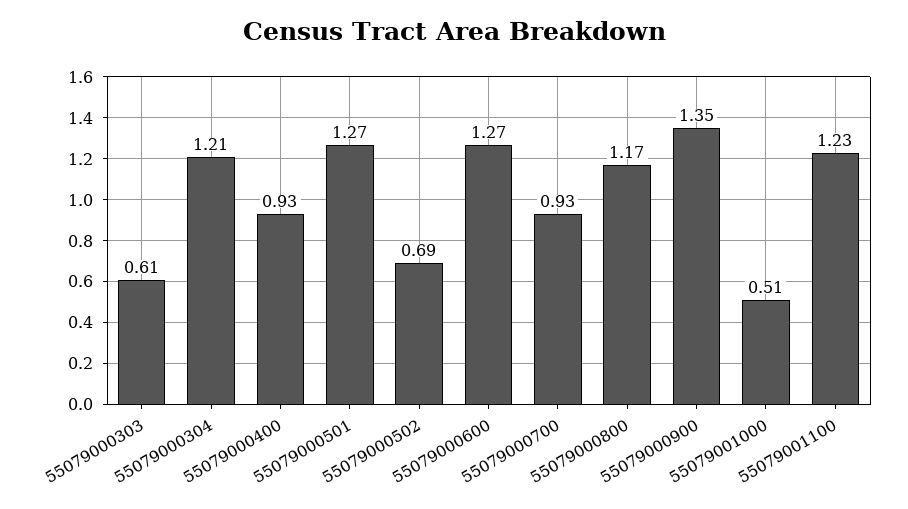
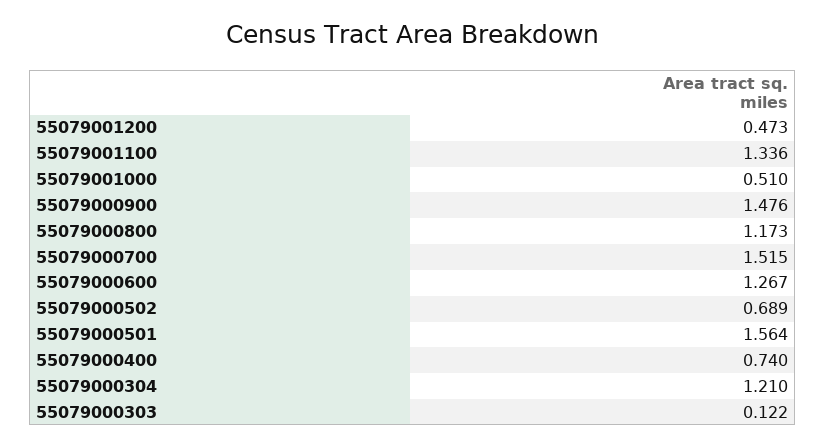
  {
-   "55079000303": 0.61,
+   "55079000303": 0.122,
    "55079000304": 1.21,
-   "55079000400": 0.93,
+   "55079000400": 0.74,
-   "55079000501": 1.27,
+   "55079000501": 1.564,
    "55079000502": 0.689,
    "55079000600": 1.267,
-   "55079000700": 0.93,
+   "55079000700": 1.515,
    "55079000800": 1.173,
-   "55079000900": 1.35,
+   "55079000900": 1.476,
    "55079001000": 0.51,
-   "55079001100": 1.23
+   "55079001100": 1.336,
+   "55079001200": 0.473
  }

